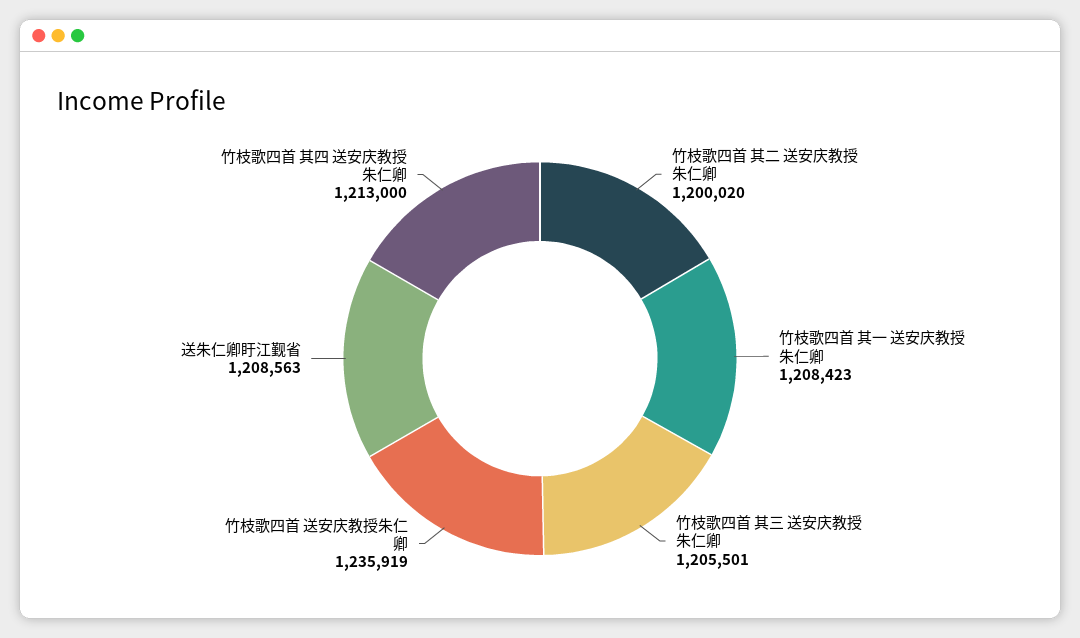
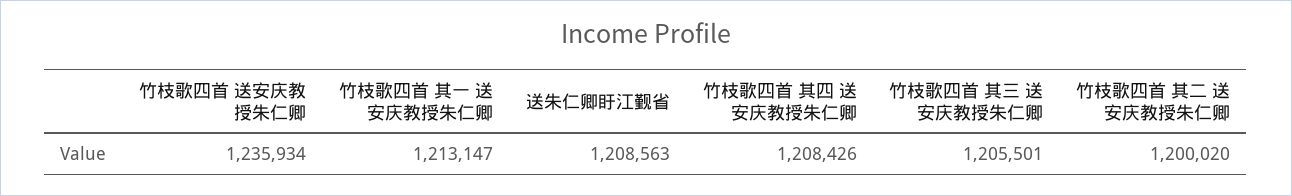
  {
    "竹枝歌四首 其二 送安庆教授朱仁卿": 1200020,
-   "竹枝歌四首 其一 送安庆教授朱仁卿": 1208423,
+   "竹枝歌四首 其一 送安庆教授朱仁卿": 1213147,
    "竹枝歌四首 其三 送安庆教授朱仁卿": 1205501,
-   "竹枝歌四首 送安庆教授朱仁卿": 1235919,
+   "竹枝歌四首 送安庆教授朱仁卿": 1235934,
    "送朱仁卿盱江觐省": 1208563,
-   "竹枝歌四首 其四 送安庆教授朱仁卿": 1213000
+   "竹枝歌四首 其四 送安庆教授朱仁卿": 1208426
  }

